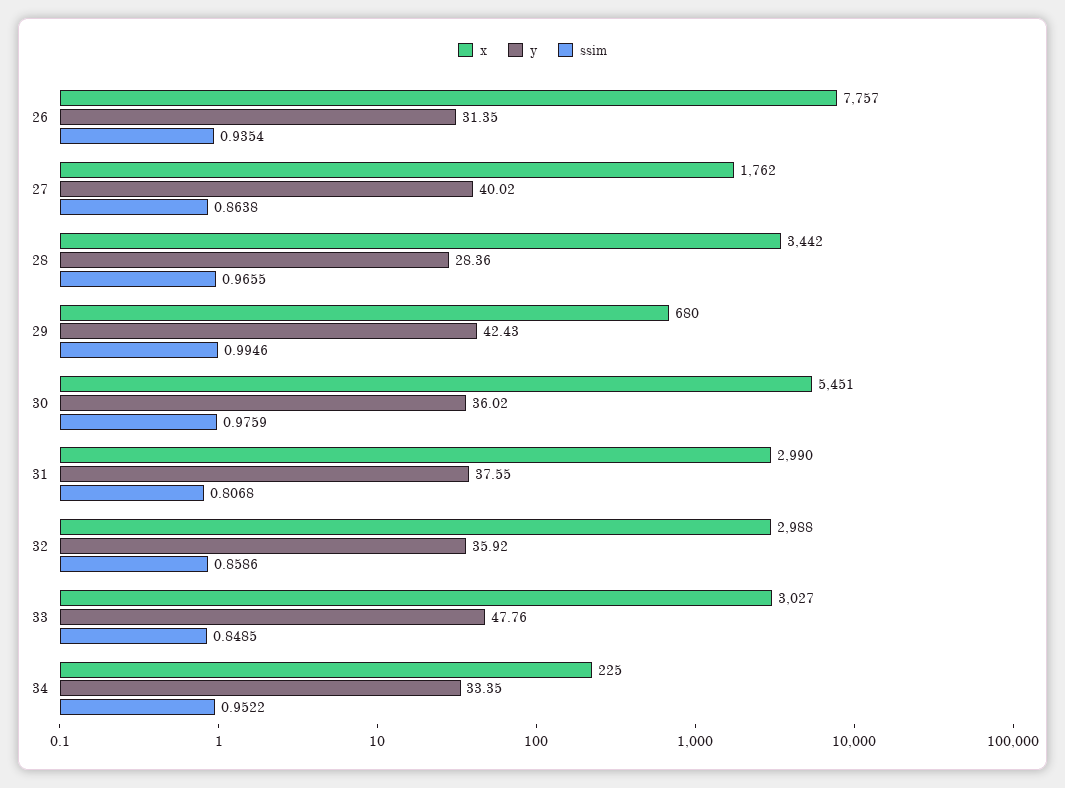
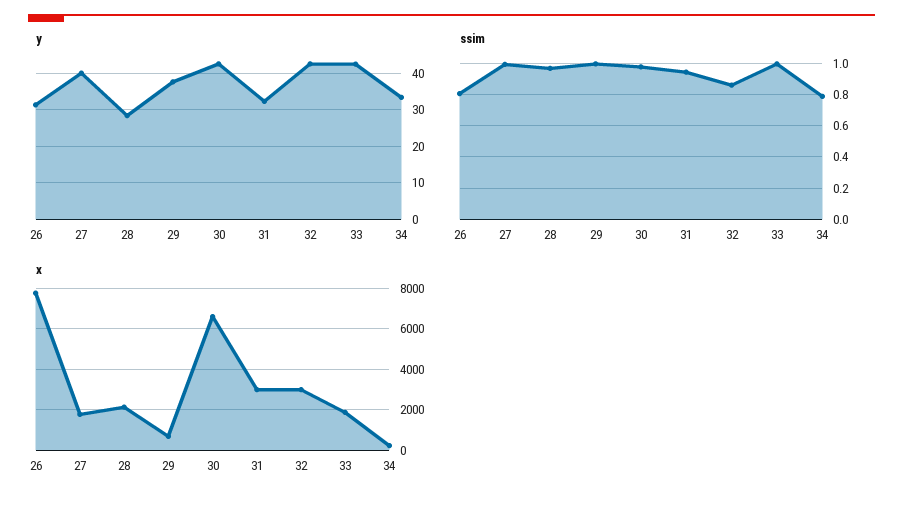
  {
    "x": {
      "26": 7757,
      "27": 1762,
-     "28": 3442,
+     "28": 2000,
      "29": 680,
-     "30": 5451,
+     "30": 6500,
      "31": 2990,
      "32": 2988,
-     "33": 3027,
+     "33": 2000,
      "34": 225
    },
    "y": {
      "26": 31.35,
      "27": 40.02,
      "28": 28.36,
-     "29": 42.43,
+     "29": 38,
-     "30": 36.02,
+     "30": 42,
-     "31": 37.55,
+     "31": 32,
-     "32": 35.92,
+     "32": 42,
-     "33": 47.76,
+     "33": 42,
      "34": 33.35
    },
    "ssim": {
-     "26": 0.9354,
+     "26": 0.8,
-     "27": 0.8638,
+     "27": 1,
      "28": 0.9655,
      "29": 0.9946,
      "30": 0.9759,
-     "31": 0.8068,
+     "31": 0.95,
      "32": 0.8586,
-     "33": 0.8485,
+     "33": 1,
-     "34": 0.9522
+     "34": 0.8
    }
  }

